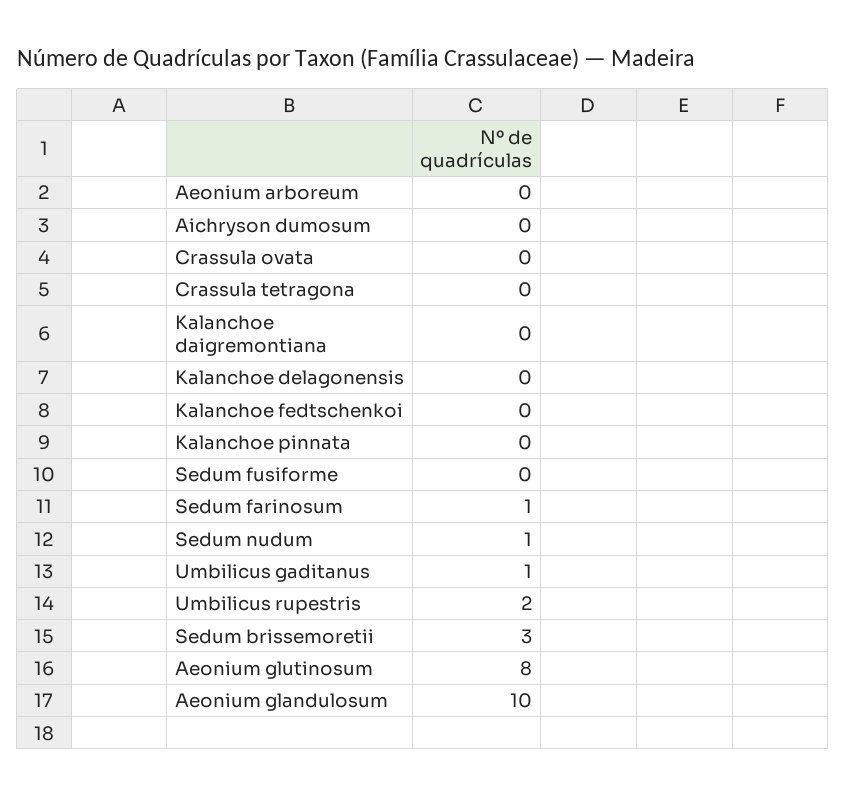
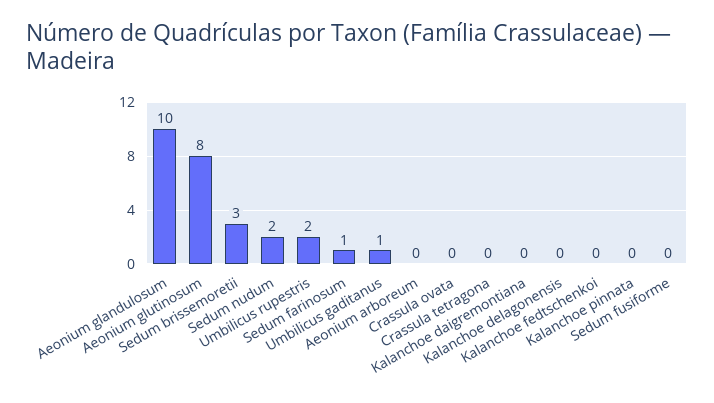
  {
    "Aeonium arboreum": 0,
-   "Aichryson dumosum": 0,
    "Crassula ovata": 0,
    "Crassula tetragona": 0,
    "Kalanchoe daigremontiana": 0,
    "Kalanchoe delagonensis": 0,
    "Kalanchoe fedtschenkoi": 0,
    "Kalanchoe pinnata": 0,
    "Sedum fusiforme": 0,
    "Sedum farinosum": 1,
-   "Sedum nudum": 1,
+   "Sedum nudum": 2,
    "Umbilicus gaditanus": 1,
    "Umbilicus rupestris": 2,
    "Sedum brissemoretii": 3,
    "Aeonium glutinosum": 8,
    "Aeonium glandulosum": 10
  }

